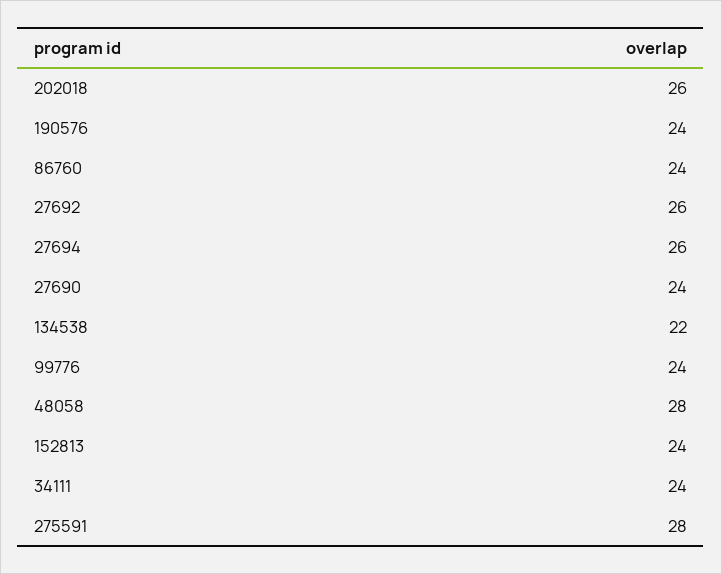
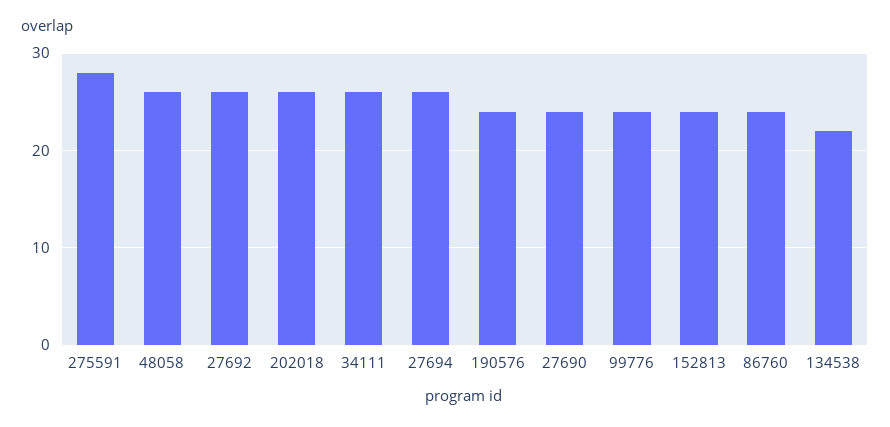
  {
    "202018": 26,
    "190576": 24,
    "86760": 24,
    "27692": 26,
    "27694": 26,
    "27690": 24,
    "134538": 22,
    "99776": 24,
-   "48058": 28,
+   "48058": 26,
    "152813": 24,
-   "34111": 24,
+   "34111": 26,
    "275591": 28
  }

